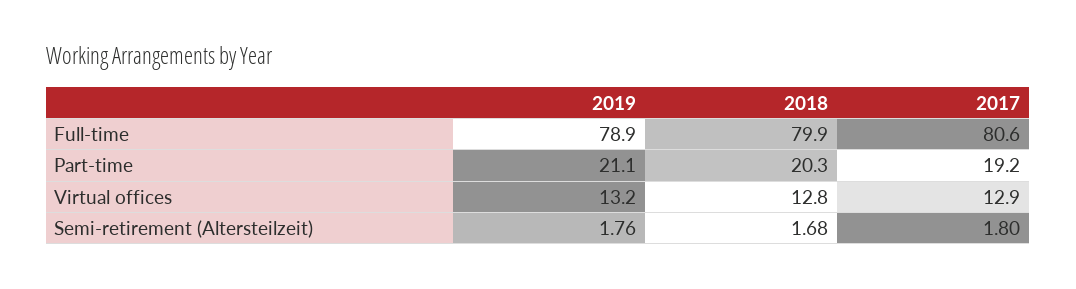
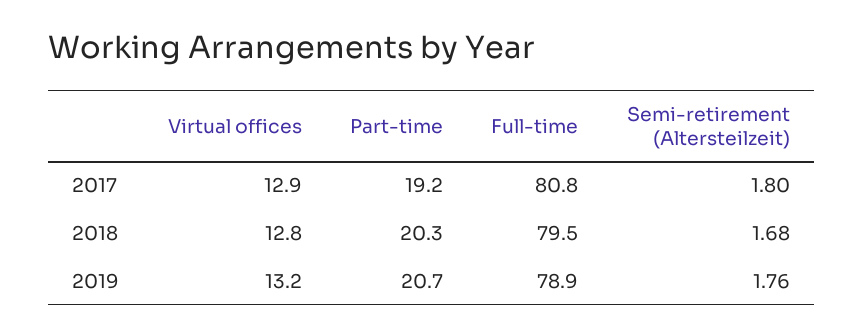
  {
    "2019": {
      "Full-time": 78.9,
-     "Part-time": 21.1,
+     "Part-time": 20.7,
      "Virtual offices": 13.2,
      "Semi-retirement (Altersteilzeit)": 1.76
    },
    "2018": {
-     "Full-time": 79.9,
+     "Full-time": 79.5,
      "Part-time": 20.3,
      "Virtual offices": 12.8,
      "Semi-retirement (Altersteilzeit)": 1.68
    },
    "2017": {
-     "Full-time": 80.6,
+     "Full-time": 80.8,
      "Part-time": 19.2,
      "Virtual offices": 12.9,
      "Semi-retirement (Altersteilzeit)": 1.8
    }
  }

